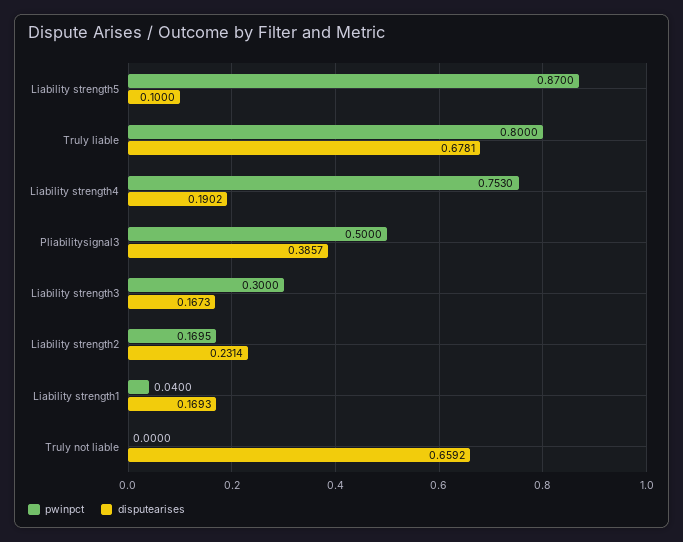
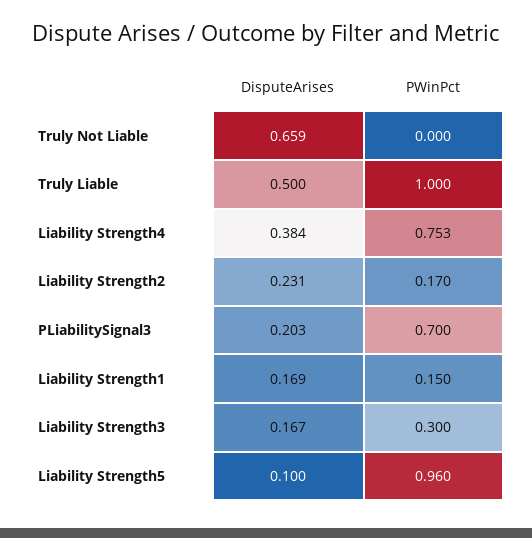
  {
    "pwinpct": {
-     "Liability strength5": 0.87,
+     "Liability strength5": 0.96,
-     "Truly liable": 0.8,
+     "Truly liable": 1,
      "Liability strength4": 0.753,
-     "Pliabilitysignal3": 0.5,
+     "Pliabilitysignal3": 0.7,
      "Liability strength3": 0.3,
      "Liability strength2": 0.1695,
-     "Liability strength1": 0.04,
+     "Liability strength1": 0.15,
      "Truly not liable": 0
    },
    "disputearises": {
      "Liability strength5": 0.1,
-     "Truly liable": 0.6781,
+     "Truly liable": 0.5,
-     "Liability strength4": 0.1902,
+     "Liability strength4": 0.384,
-     "Pliabilitysignal3": 0.3857,
+     "Pliabilitysignal3": 0.203,
      "Liability strength3": 0.1673,
      "Liability strength2": 0.2314,
      "Liability strength1": 0.1693,
      "Truly not liable": 0.6592
    }
  }

